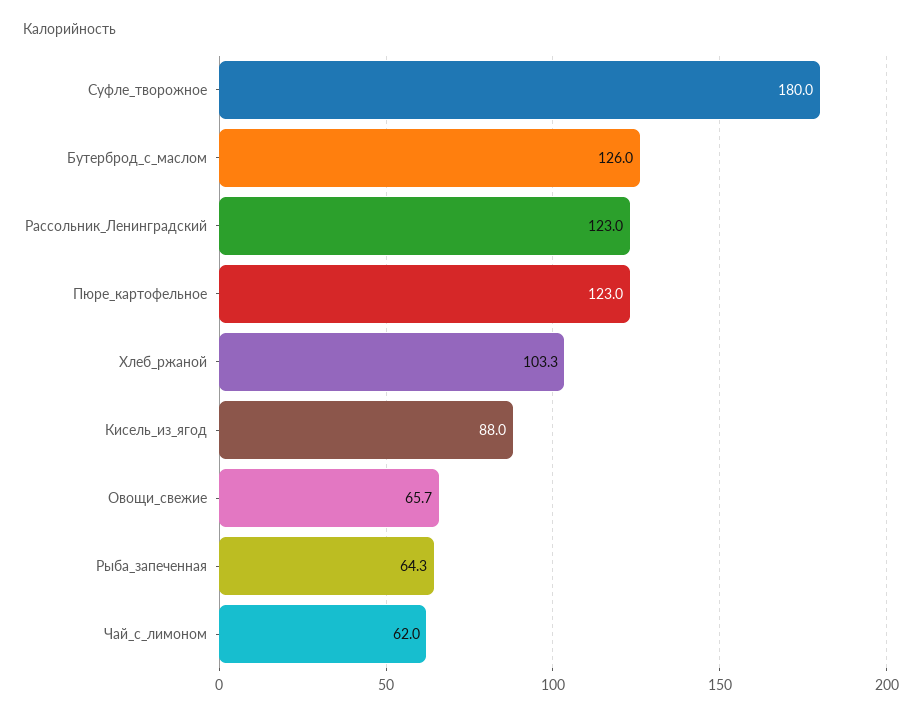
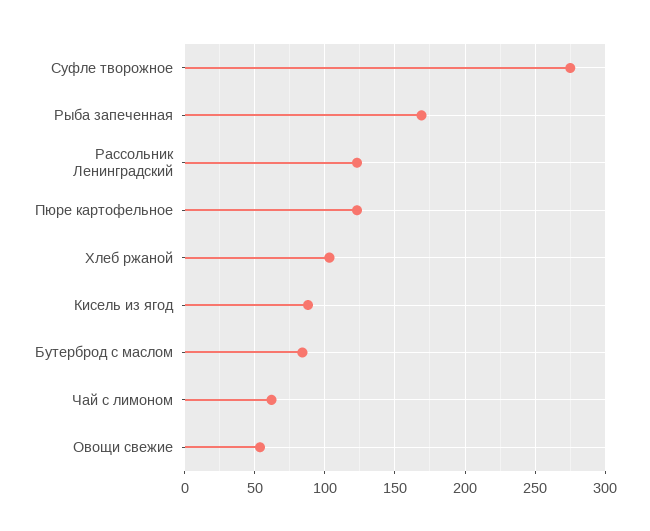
  {
-   "Суфле_творожное": 180,
+   "Суфле_творожное": 275,
-   "Бутерброд_с_маслом": 126,
+   "Бутерброд_с_маслом": 85,
    "Рассольник_Ленинградский": 123,
    "Пюре_картофельное": 123,
    "Хлеб_ржаной": 103.3,
    "Кисель_из_ягод": 88,
-   "Овощи_свежие": 65.7,
+   "Овощи_свежие": 55,
-   "Рыба_запеченная": 64.3,
+   "Рыба_запеченная": 170,
    "Чай_с_лимоном": 62
  }

